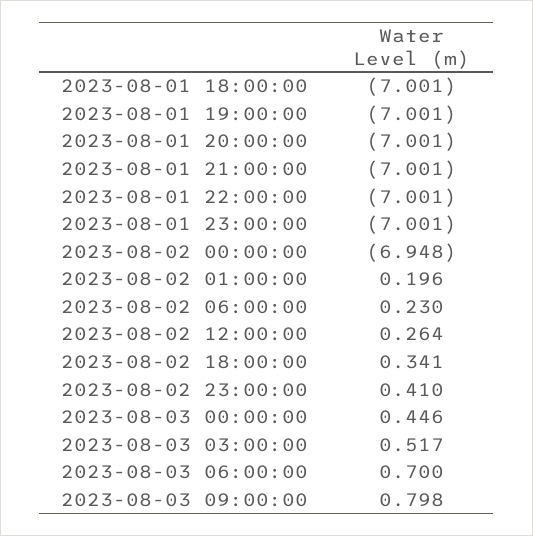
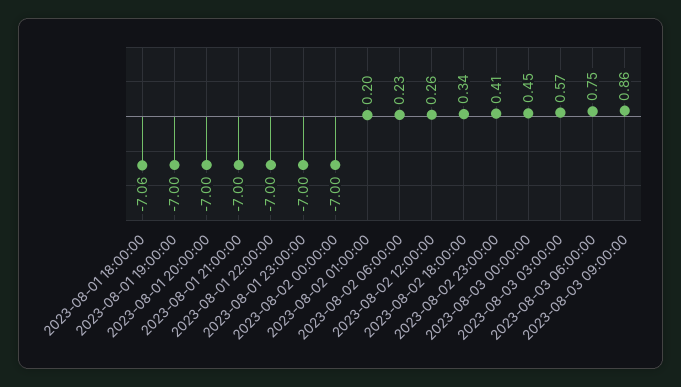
  {
-   "2023-08-01 18:00:00": -7.001,
+   "2023-08-01 18:00:00": -7.06,
    "2023-08-01 19:00:00": -7.001,
    "2023-08-01 20:00:00": -7.001,
    "2023-08-01 21:00:00": -7.001,
    "2023-08-01 22:00:00": -7.001,
    "2023-08-01 23:00:00": -7.001,
-   "2023-08-02 00:00:00": -6.948,
+   "2023-08-02 00:00:00": -7,
    "2023-08-02 01:00:00": 0.196,
    "2023-08-02 06:00:00": 0.23,
    "2023-08-02 12:00:00": 0.264,
    "2023-08-02 18:00:00": 0.341,
    "2023-08-02 23:00:00": 0.41,
    "2023-08-03 00:00:00": 0.446,
-   "2023-08-03 03:00:00": 0.517,
+   "2023-08-03 03:00:00": 0.57,
-   "2023-08-03 06:00:00": 0.7,
+   "2023-08-03 06:00:00": 0.75,
-   "2023-08-03 09:00:00": 0.798
+   "2023-08-03 09:00:00": 0.86
  }

